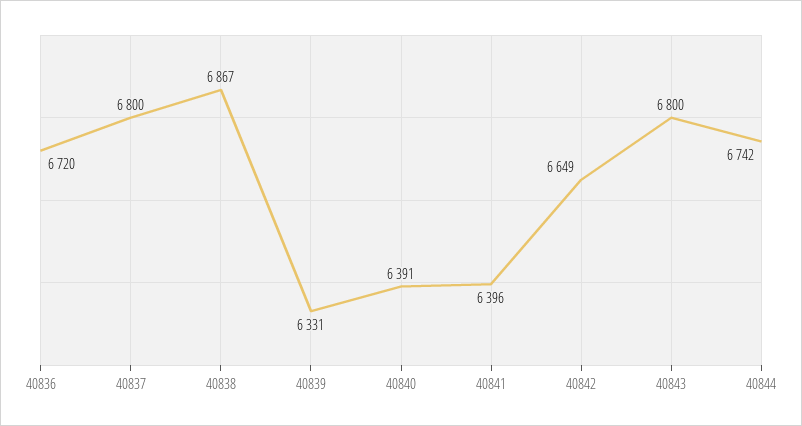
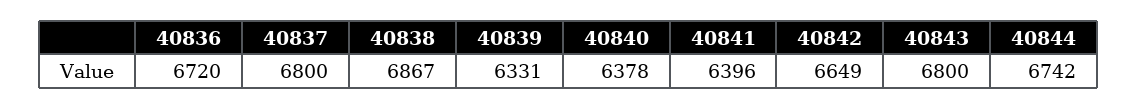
  {
    "40836": 6720,
    "40837": 6800,
    "40838": 6867,
    "40839": 6331,
-   "40840": 6391,
+   "40840": 6378,
    "40841": 6396,
    "40842": 6649,
    "40843": 6800,
    "40844": 6742
  }

